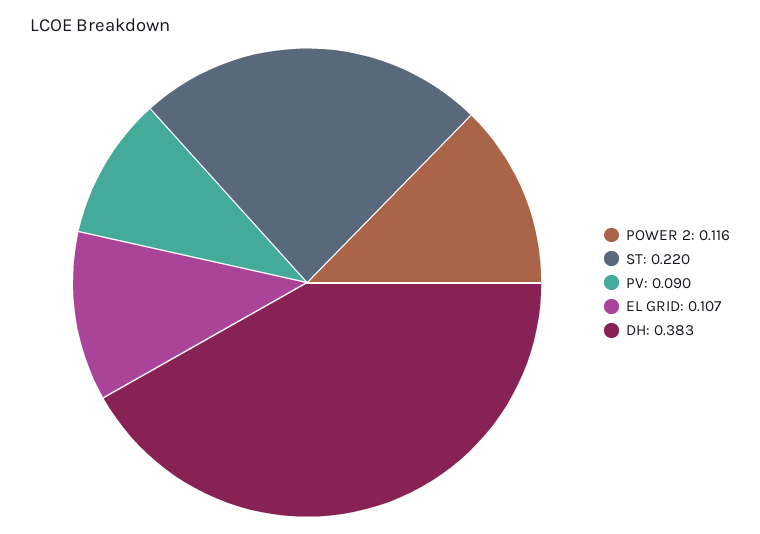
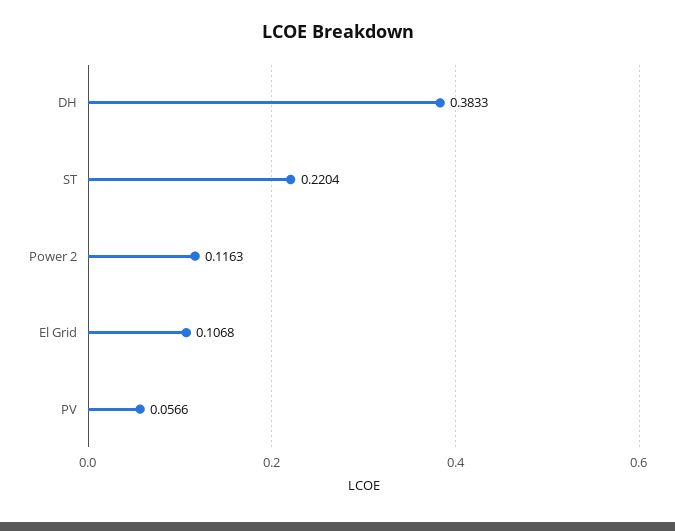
  {
    "POWER 2": 0.1163,
    "ST": 0.2204,
-   "PV": 0.09,
+   "PV": 0.0566,
    "EL GRID": 0.1068,
    "DH": 0.3833
  }

